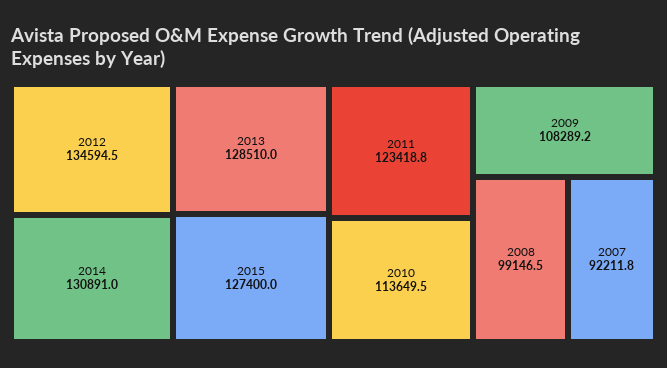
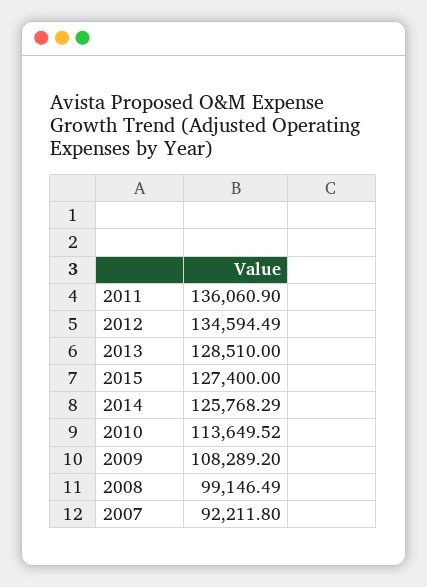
  {
    "2012": 134594.49,
-   "2014": 130891,
+   "2014": 125768.29,
    "2013": 128510,
    "2015": 127400,
-   "2011": 123418.8,
+   "2011": 136060.9,
    "2010": 113649.52,
    "2009": 108289.2,
    "2008": 99146.49,
    "2007": 92211.8
  }

